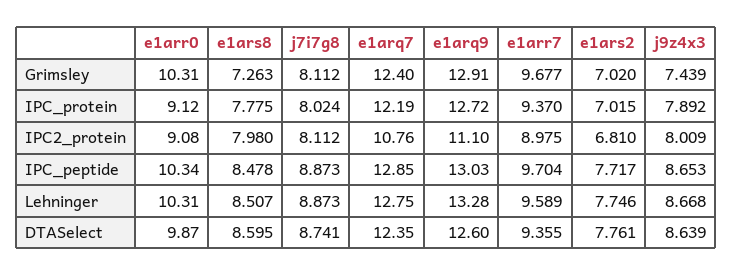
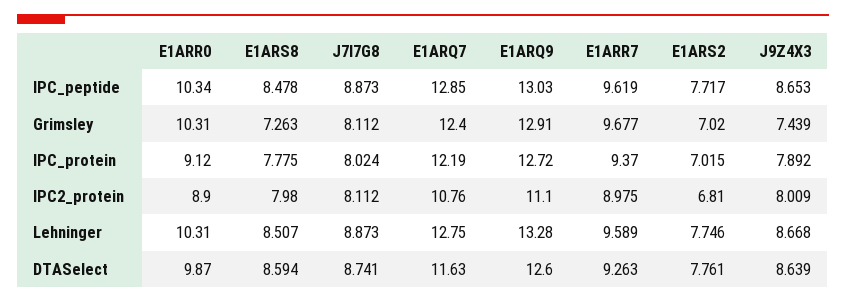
  {
    "e1arr0": {
      "Grimsley": 10.31,
      "IPC_protein": 9.12,
-     "IPC2_protein": 9.08,
+     "IPC2_protein": 8.9,
      "IPC_peptide": 10.34,
      "Lehninger": 10.31,
      "DTASelect": 9.87
    },
    "e1ars8": {
      "Grimsley": 7.263,
      "IPC_protein": 7.775,
      "IPC2_protein": 7.98,
      "IPC_peptide": 8.478,
      "Lehninger": 8.507,
-     "DTASelect": 8.595
+     "DTASelect": 8.594
    },
    "j7i7g8": {
      "Grimsley": 8.112,
      "IPC_protein": 8.024,
      "IPC2_protein": 8.112,
      "IPC_peptide": 8.873,
      "Lehninger": 8.873,
      "DTASelect": 8.741
    },
    "e1arq7": {
      "Grimsley": 12.4,
      "IPC_protein": 12.19,
      "IPC2_protein": 10.76,
      "IPC_peptide": 12.85,
      "Lehninger": 12.75,
-     "DTASelect": 12.35
+     "DTASelect": 11.63
    },
    "e1arq9": {
      "Grimsley": 12.91,
      "IPC_protein": 12.72,
      "IPC2_protein": 11.1,
      "IPC_peptide": 13.03,
      "Lehninger": 13.28,
      "DTASelect": 12.6
    },
    "e1arr7": {
      "Grimsley": 9.677,
      "IPC_protein": 9.37,
      "IPC2_protein": 8.975,
-     "IPC_peptide": 9.704,
+     "IPC_peptide": 9.619,
      "Lehninger": 9.589,
-     "DTASelect": 9.355
+     "DTASelect": 9.263
    },
    "e1ars2": {
      "Grimsley": 7.02,
      "IPC_protein": 7.015,
      "IPC2_protein": 6.81,
      "IPC_peptide": 7.717,
      "Lehninger": 7.746,
      "DTASelect": 7.761
    },
    "j9z4x3": {
      "Grimsley": 7.439,
      "IPC_protein": 7.892,
      "IPC2_protein": 8.009,
      "IPC_peptide": 8.653,
      "Lehninger": 8.668,
      "DTASelect": 8.639
    }
  }

